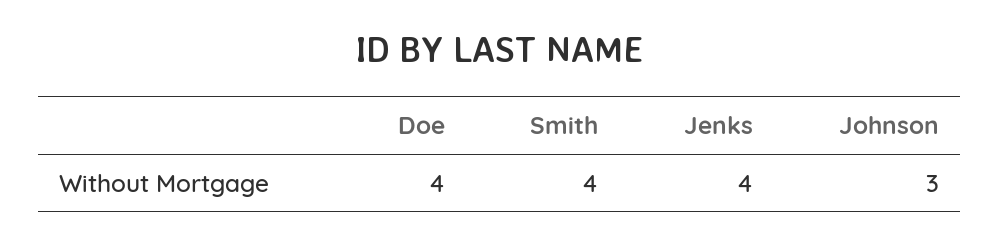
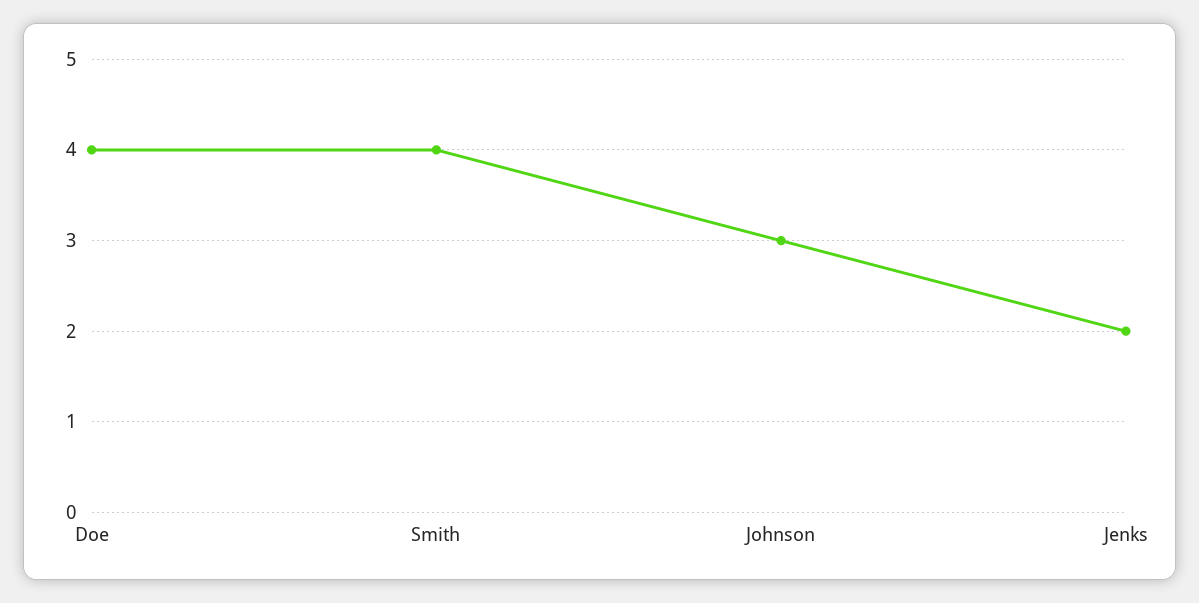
  {
    "Doe": 4,
    "Smith": 4,
-   "Jenks": 4,
+   "Jenks": 2,
    "Johnson": 3
  }

